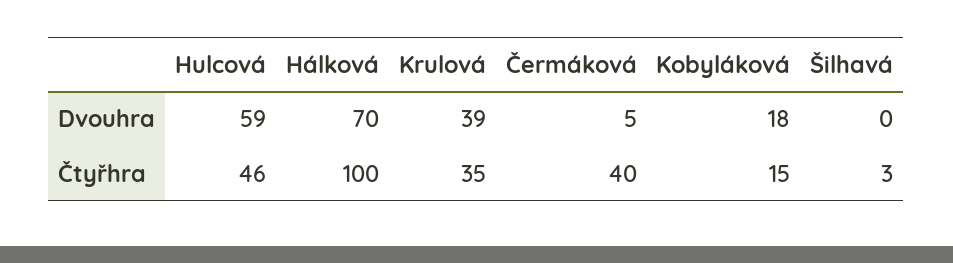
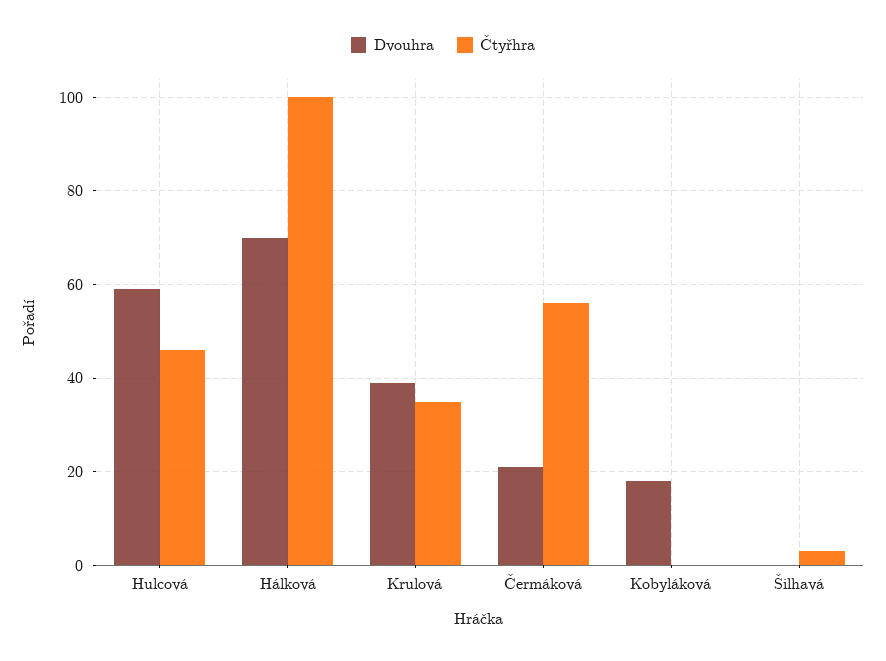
  {
    "Dvouhra": {
      "Hulcová": 59,
      "Hálková": 70,
      "Krulová": 39,
-     "Čermáková": 5,
+     "Čermáková": 20,
      "Kobyláková": 18,
      "Šilhavá": 0
    },
    "Čtyřhra": {
      "Hulcová": 46,
      "Hálková": 100,
      "Krulová": 35,
-     "Čermáková": 40,
+     "Čermáková": 55,
-     "Kobyláková": 15,
+     "Kobyláková": 0,
      "Šilhavá": 3
    }
  }

